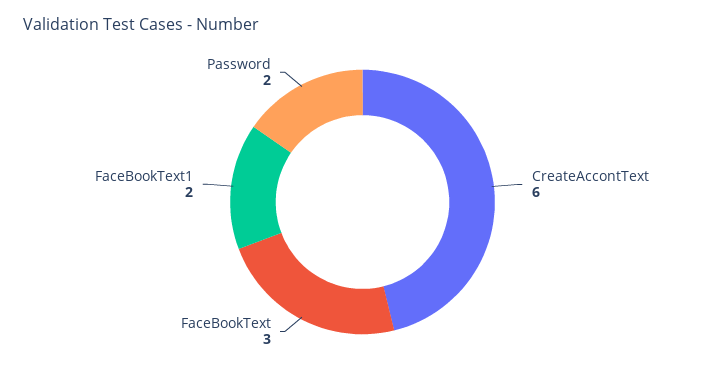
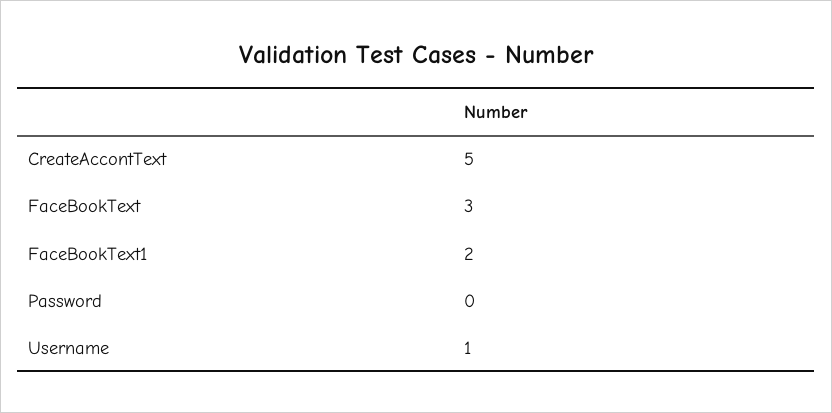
  {
-   "CreateAccontText": 6,
+   "CreateAccontText": 5,
    "FaceBookText": 3,
    "FaceBookText1": 2,
-   "Password": 2
+   "Password": 0,
+   "Username": 1
  }

